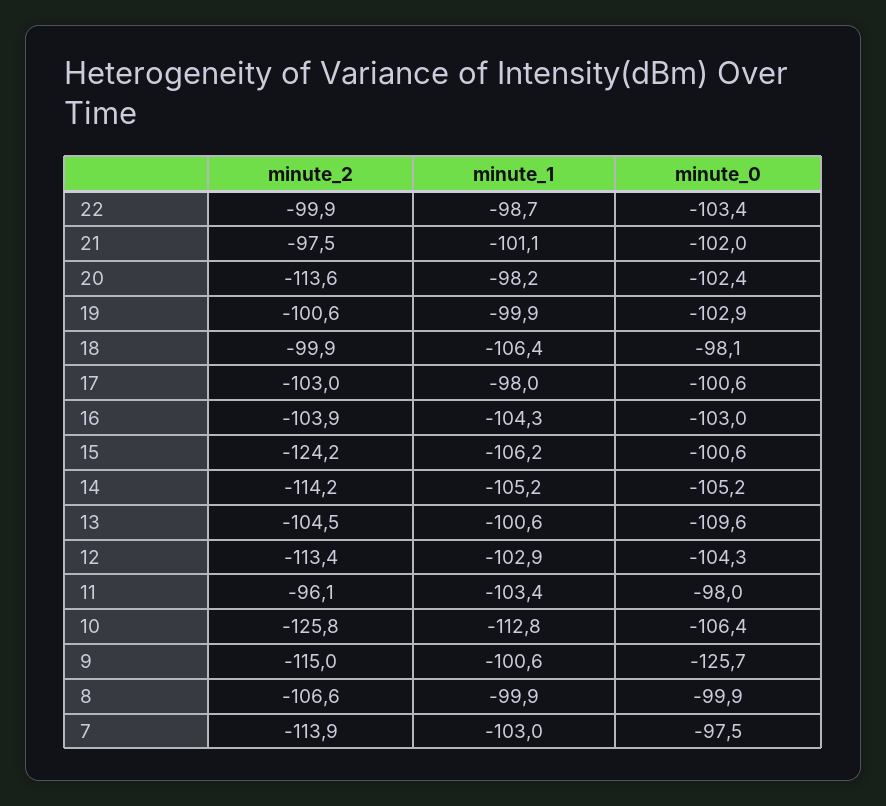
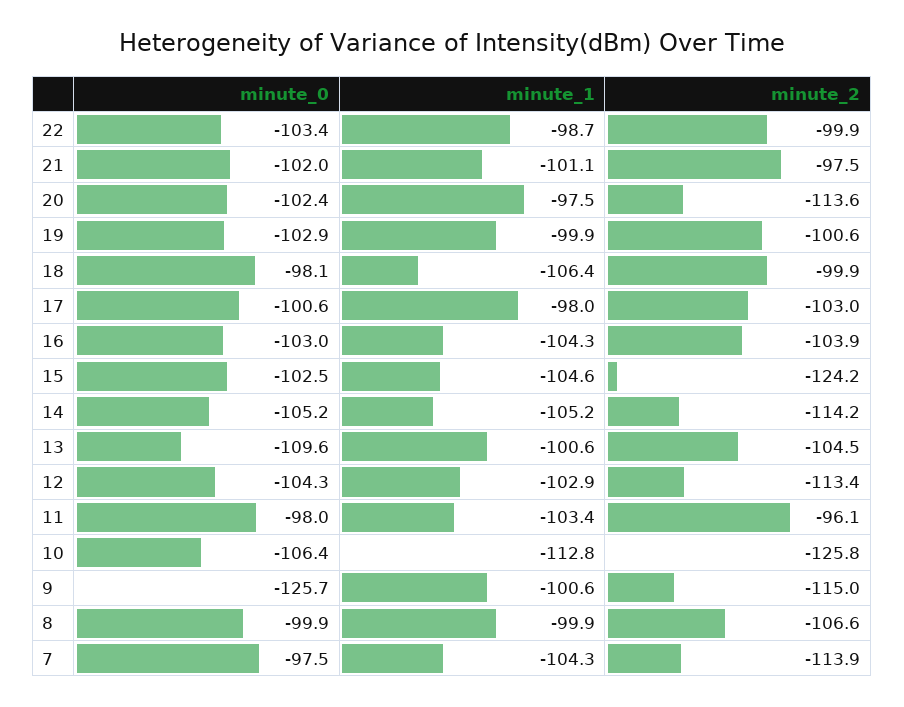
  {
    "minute_2": {
      "22": -99.9,
      "21": -97.5,
      "20": -113.6,
      "19": -100.6,
      "18": -99.9,
      "17": -103,
      "16": -103.9,
      "15": -124.2,
      "14": -114.2,
      "13": -104.5,
      "12": -113.4,
      "11": -96.1,
      "10": -125.8,
      "9": -115,
      "8": -106.6,
      "7": -113.9
    },
    "minute_1": {
      "22": -98.7,
      "21": -101.1,
-     "20": -98.2,
+     "20": -97.5,
      "19": -99.9,
      "18": -106.4,
      "17": -98,
      "16": -104.3,
-     "15": -106.2,
+     "15": -104.6,
      "14": -105.2,
      "13": -100.6,
      "12": -102.9,
      "11": -103.4,
      "10": -112.8,
      "9": -100.6,
      "8": -99.9,
-     "7": -103
+     "7": -104.3
    },
    "minute_0": {
      "22": -103.4,
      "21": -102,
      "20": -102.4,
      "19": -102.9,
      "18": -98.1,
      "17": -100.6,
      "16": -103,
-     "15": -100.6,
+     "15": -102.5,
      "14": -105.2,
      "13": -109.6,
      "12": -104.3,
      "11": -98,
      "10": -106.4,
      "9": -125.7,
      "8": -99.9,
      "7": -97.5
    }
  }

